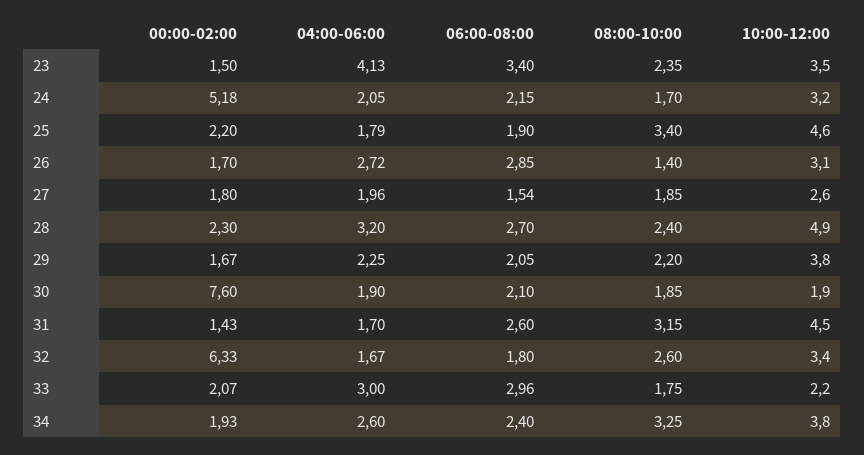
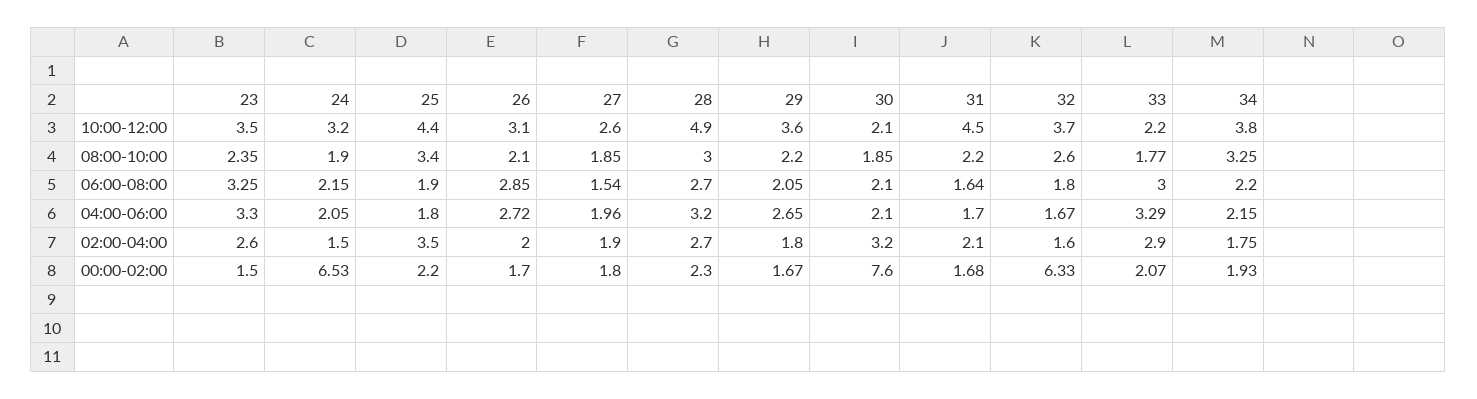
  {
    "00:00-02:00": {
      "23": 1.5,
-     "24": 5.18,
+     "24": 6.53,
      "25": 2.2,
      "26": 1.7,
      "27": 1.8,
      "28": 2.3,
      "29": 1.67,
      "30": 7.6,
-     "31": 1.43,
+     "31": 1.68,
      "32": 6.33,
      "33": 2.07,
      "34": 1.93
    },
    "04:00-06:00": {
-     "23": 4.13,
+     "23": 3.3,
      "24": 2.05,
-     "25": 1.79,
+     "25": 1.8,
      "26": 2.72,
      "27": 1.96,
      "28": 3.2,
-     "29": 2.25,
+     "29": 2.65,
-     "30": 1.9,
+     "30": 2.1,
      "31": 1.7,
      "32": 1.67,
-     "33": 3,
+     "33": 3.29,
-     "34": 2.6
+     "34": 2.15
    },
    "06:00-08:00": {
-     "23": 3.4,
+     "23": 3.25,
      "24": 2.15,
      "25": 1.9,
      "26": 2.85,
      "27": 1.54,
      "28": 2.7,
      "29": 2.05,
      "30": 2.1,
-     "31": 2.6,
+     "31": 1.64,
      "32": 1.8,
-     "33": 2.96,
+     "33": 3,
-     "34": 2.4
+     "34": 2.2
    },
    "08:00-10:00": {
      "23": 2.35,
-     "24": 1.7,
+     "24": 1.9,
      "25": 3.4,
-     "26": 1.4,
+     "26": 2.1,
      "27": 1.85,
-     "28": 2.4,
+     "28": 3,
      "29": 2.2,
      "30": 1.85,
-     "31": 3.15,
+     "31": 2.2,
      "32": 2.6,
-     "33": 1.75,
+     "33": 1.77,
      "34": 3.25
    },
    "10:00-12:00": {
      "23": 3.5,
      "24": 3.2,
-     "25": 4.6,
+     "25": 4.4,
      "26": 3.1,
      "27": 2.6,
      "28": 4.9,
-     "29": 3.8,
+     "29": 3.6,
-     "30": 1.9,
+     "30": 2.1,
      "31": 4.5,
-     "32": 3.4,
+     "32": 3.7,
      "33": 2.2,
      "34": 3.8
-   }
+   },
+   "02:00-04:00": {
+     "23": 2.6,
+     "24": 1.5,
+     "25": 3.5,
+     "26": 2,
+     "27": 1.9,
+     "28": 2.7,
+     "29": 1.8,
+     "30": 3.2,
+     "31": 2.1,
+     "32": 1.6,
+     "33": 2.9,
+     "34": 1.75
+   }
  }

